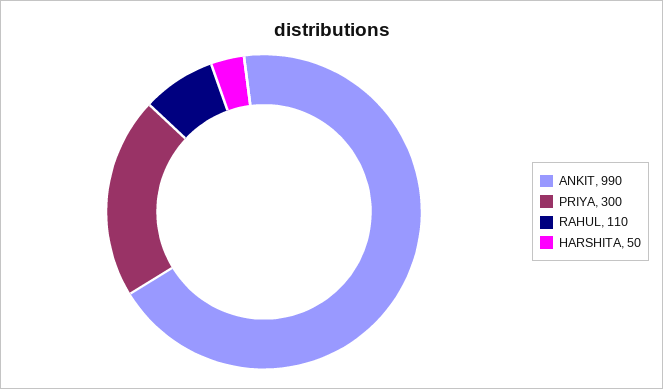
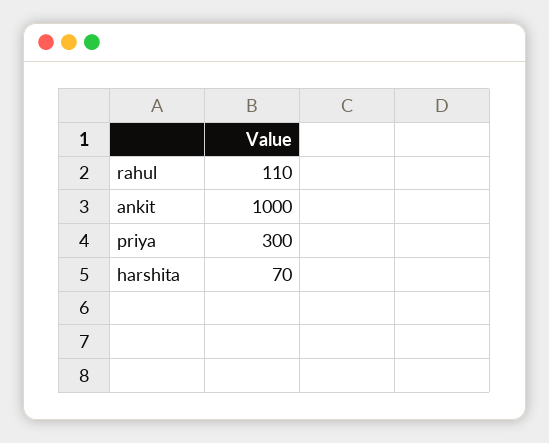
  {
-   "ANKIT": 990,
+   "ANKIT": 1000,
    "PRIYA": 300,
    "RAHUL": 110,
-   "HARSHITA": 50
+   "HARSHITA": 70
  }

